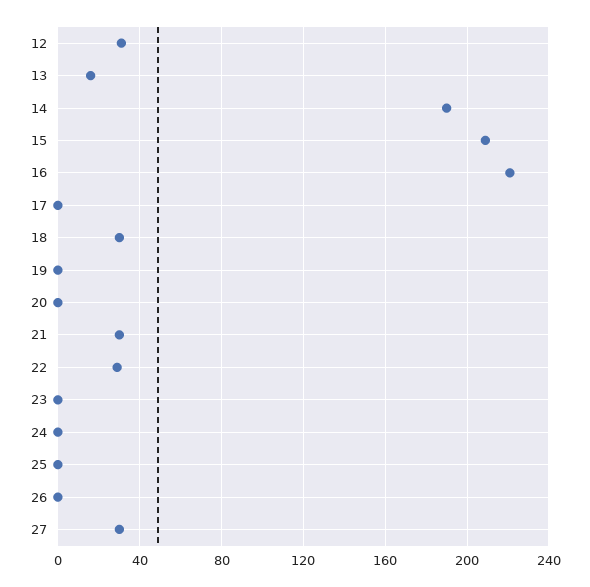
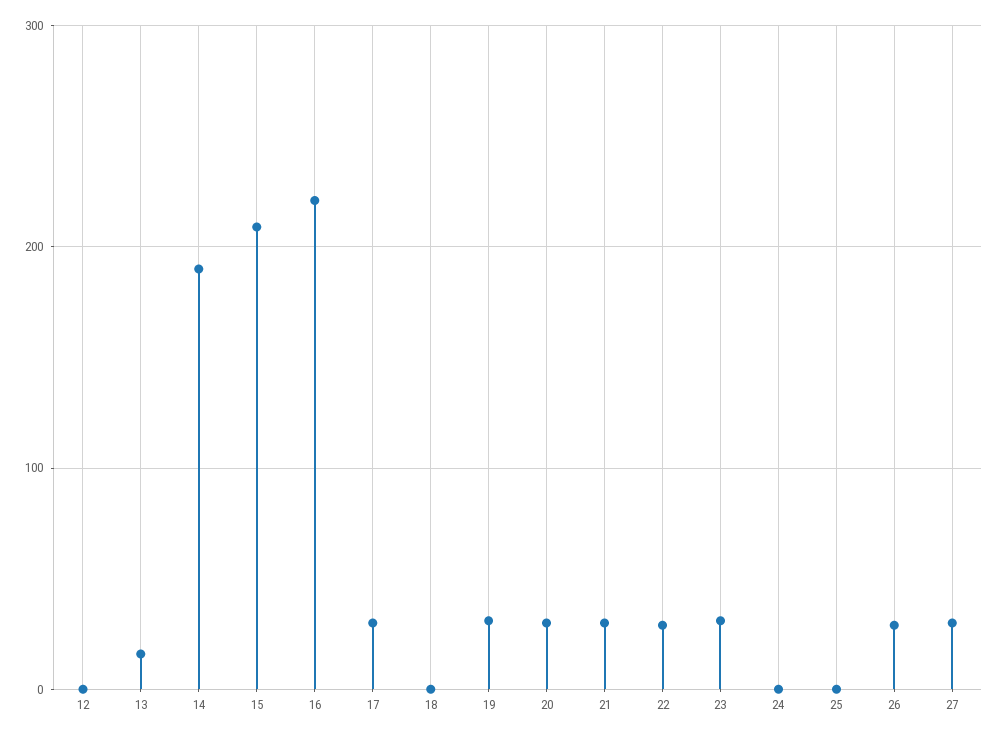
  {
-   "12": 30,
+   "12": 0,
    "13": 15,
    "14": 190,
    "15": 210,
    "16": 220,
-   "17": 0,
+   "17": 30,
-   "18": 30,
+   "18": 0,
-   "19": 0,
+   "19": 30,
-   "20": 0,
+   "20": 30,
    "21": 30,
    "22": 30,
-   "23": 0,
+   "23": 30,
    "24": 0,
    "25": 0,
-   "26": 0,
+   "26": 30,
    "27": 30
  }

